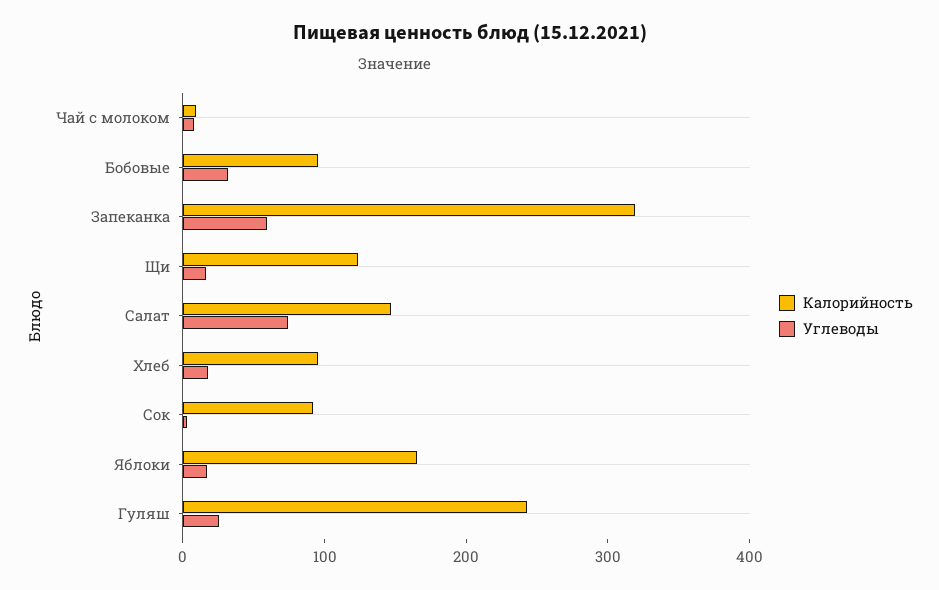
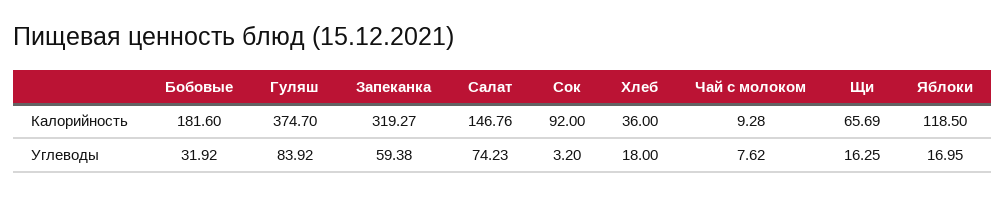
  {
    "Калорийность": {
      "Чай с молоком": 9.28,
-     "Бобовые": 100,
+     "Бобовые": 181.6,
      "Запеканка": 319.27,
-     "Щи": 120,
+     "Щи": 65.69,
      "Салат": 146.76,
-     "Хлеб": 100,
+     "Хлеб": 36,
      "Сок": 92,
-     "Яблоки": 160,
+     "Яблоки": 118.5,
-     "Гуляш": 240
+     "Гуляш": 374.7
    },
    "Углеводы": {
      "Чай с молоком": 7.62,
      "Бобовые": 31.92,
      "Запеканка": 59.38,
      "Щи": 16.25,
      "Салат": 74.23,
      "Хлеб": 18,
      "Сок": 3.2,
      "Яблоки": 16.95,
-     "Гуляш": 20
+     "Гуляш": 83.92
    }
  }

